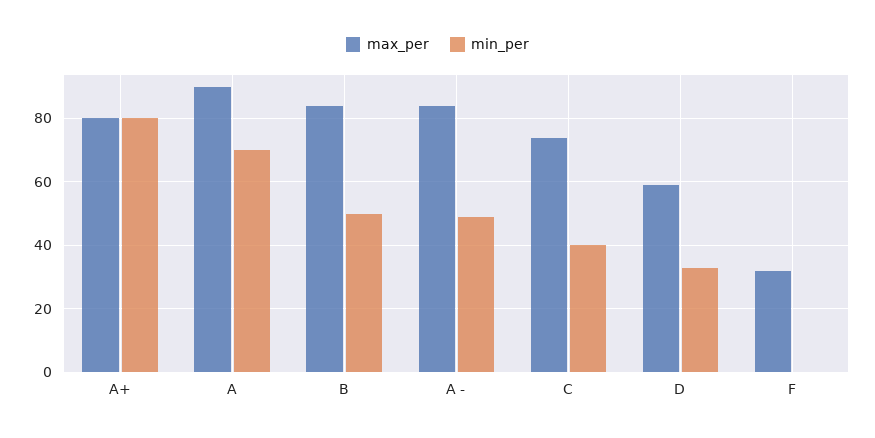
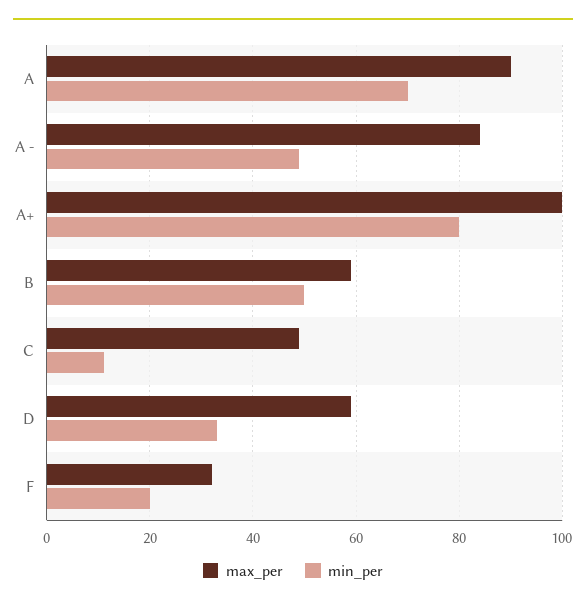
  {
    "max_per": {
-     "A+": 80,
+     "A+": 100,
      "A": 90,
-     "B": 85,
+     "B": 60,
      "A -": 85,
-     "C": 75,
+     "C": 50,
      "D": 60,
      "F": 30
    },
    "min_per": {
      "A+": 80,
      "A": 70,
      "B": 50,
      "A -": 50,
-     "C": 40,
+     "C": 10,
      "D": 35,
-     "F": 0
+     "F": 20
    }
  }

